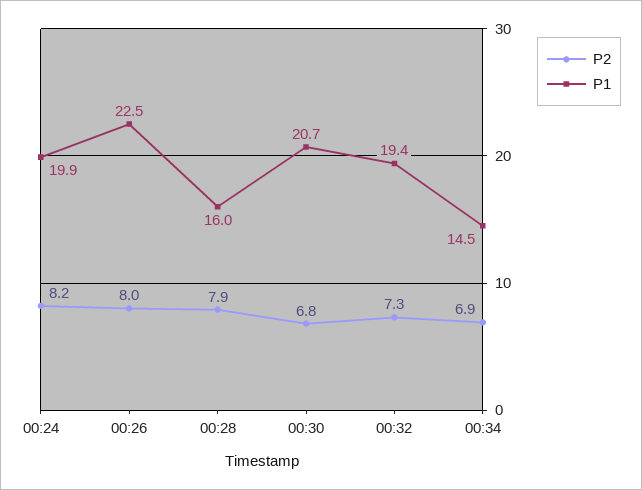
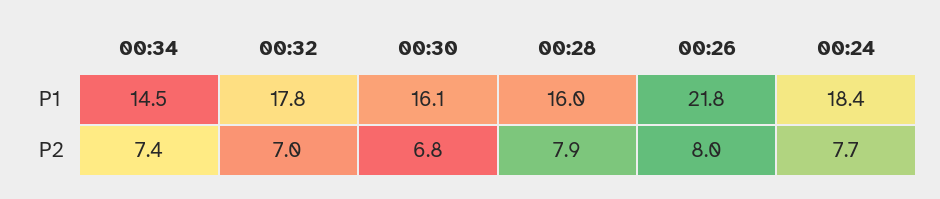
  {
    "P2": {
-     "00:24": 8.2,
+     "00:24": 7.7,
      "00:26": 8,
      "00:28": 7.9,
      "00:30": 6.8,
-     "00:32": 7.3,
+     "00:32": 7,
-     "00:34": 6.9
+     "00:34": 7.4
    },
    "P1": {
-     "00:24": 19.9,
+     "00:24": 18.4,
-     "00:26": 22.5,
+     "00:26": 21.8,
      "00:28": 16,
-     "00:30": 20.7,
+     "00:30": 16.1,
-     "00:32": 19.4,
+     "00:32": 17.8,
      "00:34": 14.5
    }
  }

